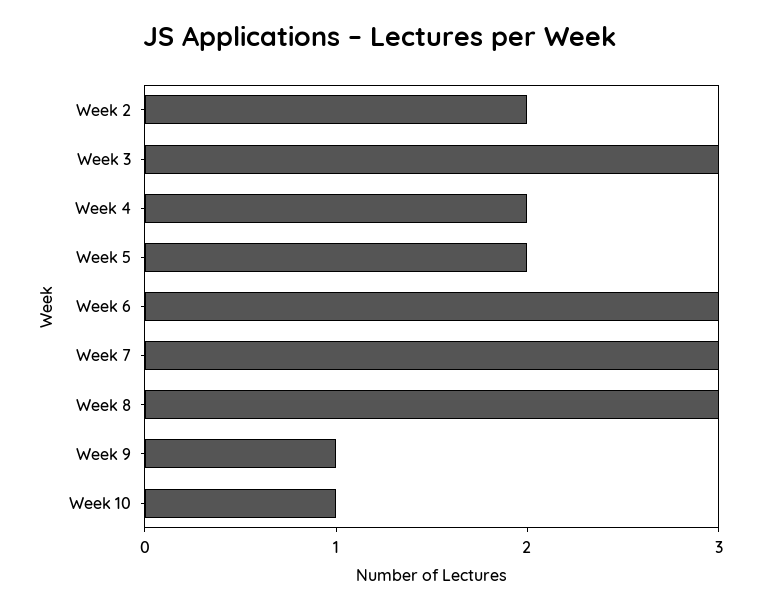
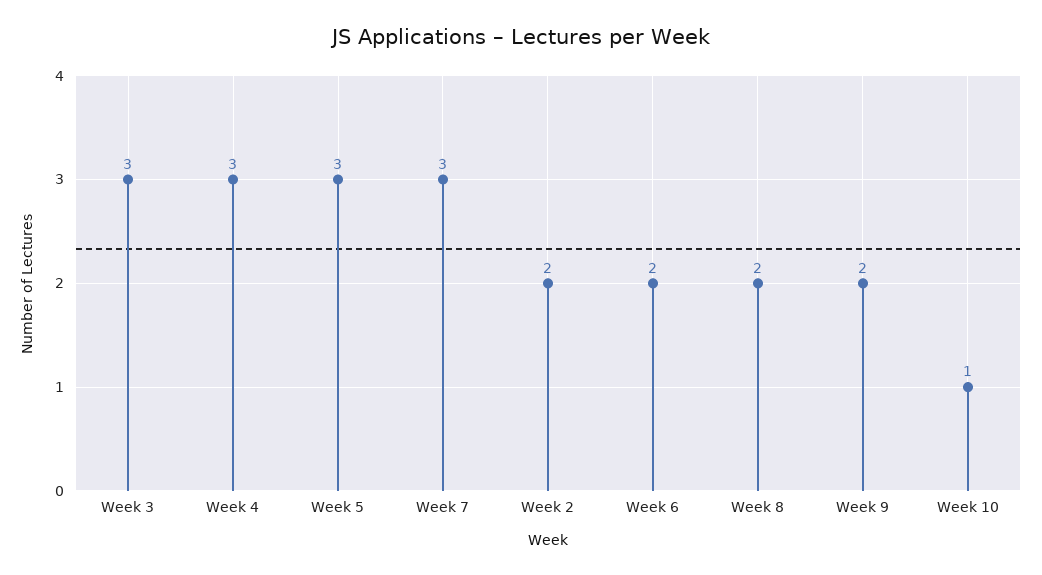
  {
    "Week 2": 2,
    "Week 3": 3,
-   "Week 4": 2,
+   "Week 4": 3,
-   "Week 5": 2,
+   "Week 5": 3,
-   "Week 6": 3,
+   "Week 6": 2,
    "Week 7": 3,
-   "Week 8": 3,
+   "Week 8": 2,
-   "Week 9": 1,
+   "Week 9": 2,
    "Week 10": 1
  }

